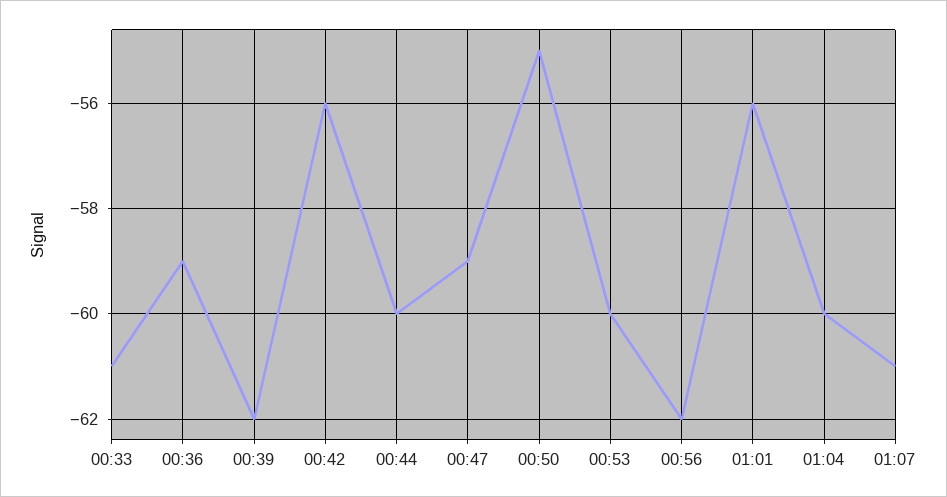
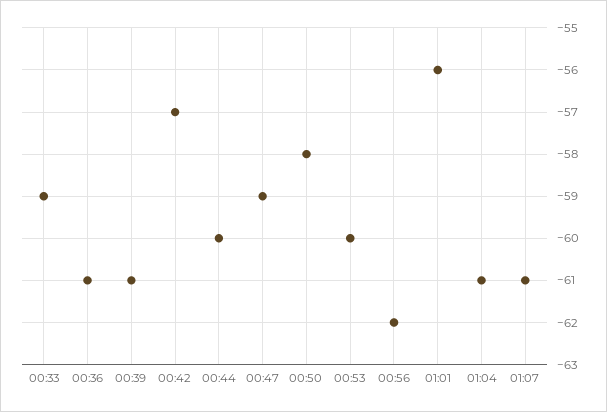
  {
-   "00:33": -61,
+   "00:33": -59,
-   "00:36": -59,
+   "00:36": -61,
-   "00:39": -62,
+   "00:39": -61,
-   "00:42": -56,
+   "00:42": -57,
    "00:44": -60,
    "00:47": -59,
-   "00:50": -55,
+   "00:50": -58,
    "00:53": -60,
    "00:56": -62,
    "01:01": -56,
-   "01:04": -60,
+   "01:04": -61,
    "01:07": -61
  }

